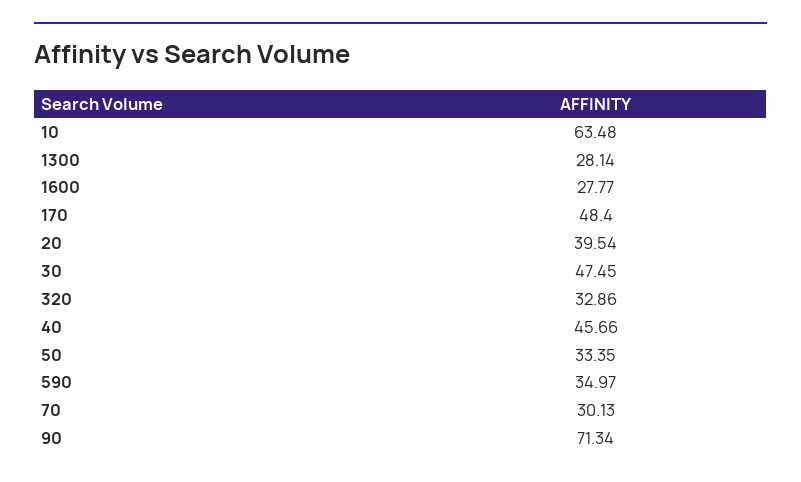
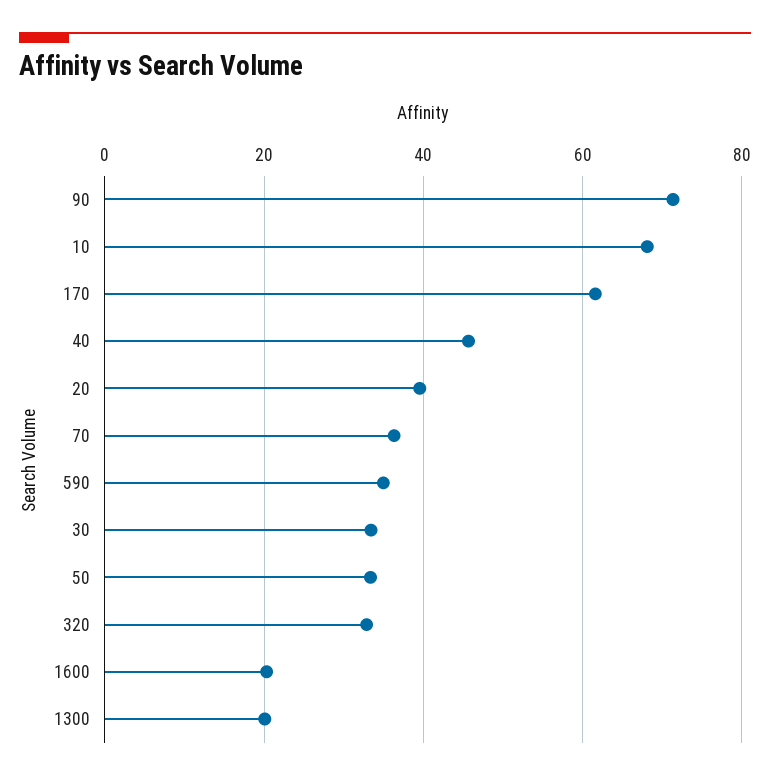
  {
-   "10": 63.48,
+   "10": 68,
-   "1300": 28.14,
+   "1300": 20,
-   "1600": 27.77,
+   "1600": 20,
-   "170": 48.4,
+   "170": 62,
    "20": 39.54,
-   "30": 47.45,
+   "30": 34,
    "320": 32.86,
    "40": 45.66,
    "50": 33.35,
    "590": 34.97,
-   "70": 30.13,
+   "70": 36,
    "90": 71.34
  }

